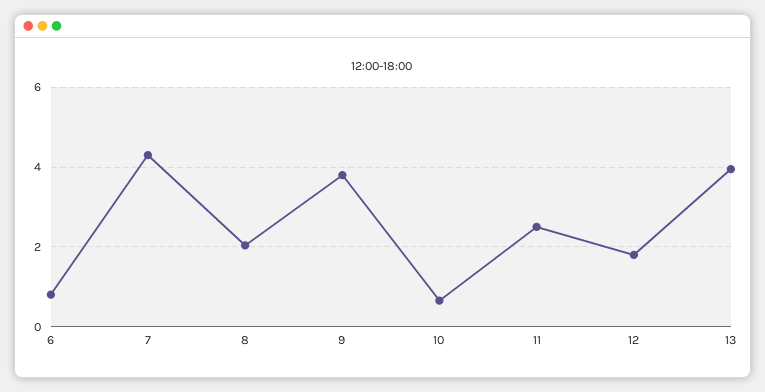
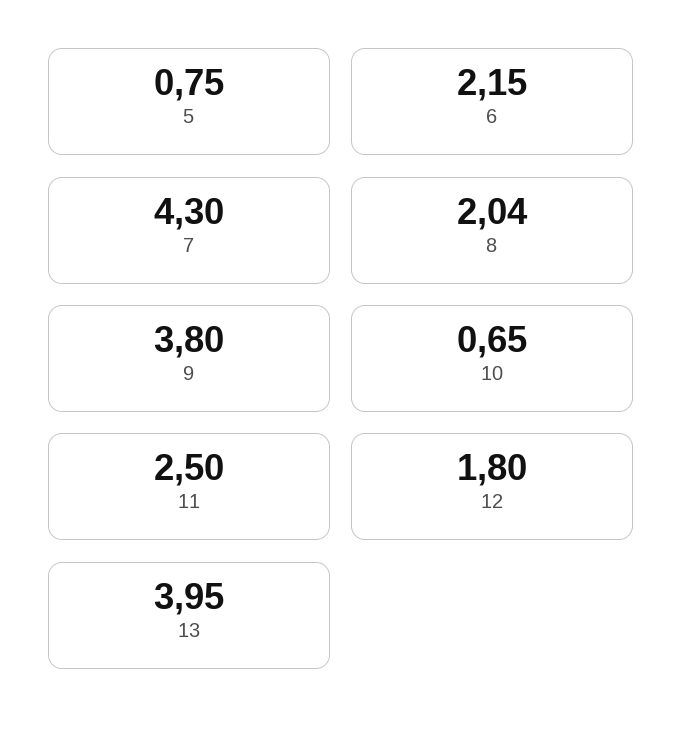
  {
-   "6": 0.8,
+   "6": 2.15,
    "7": 4.3,
    "8": 2.04,
    "9": 3.8,
    "10": 0.65,
    "11": 2.5,
    "12": 1.8,
-   "13": 3.95
+   "13": 3.95,
+   "5": 0.75
  }

